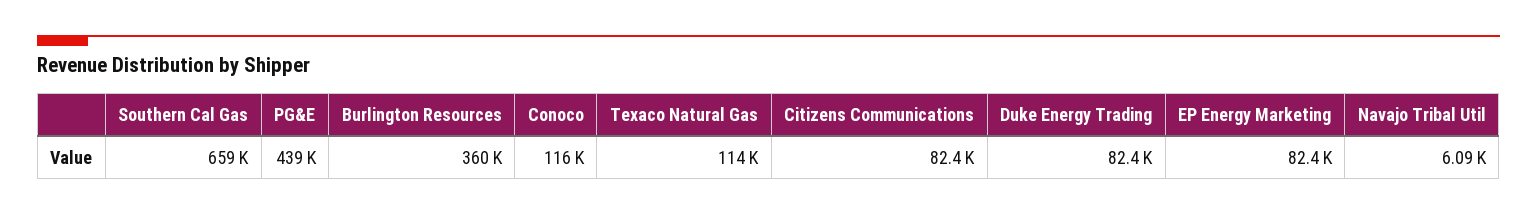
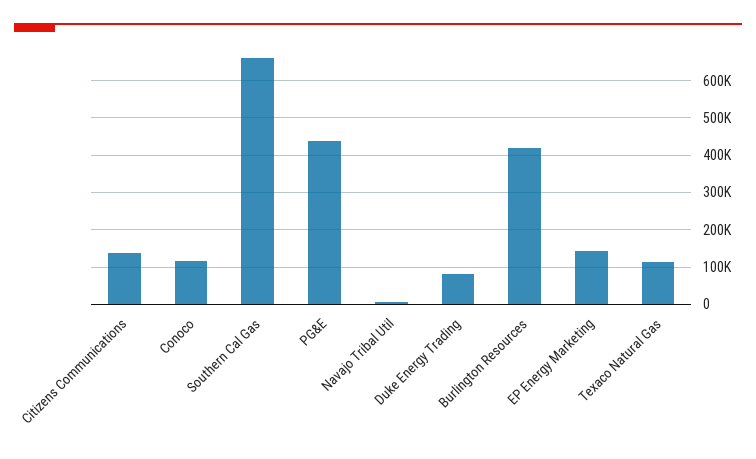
  {
    "Southern Cal Gas": 659000,
    "PG&E": 439000,
-   "Burlington Resources": 360000,
+   "Burlington Resources": 420000,
    "Conoco": 116000,
    "Texaco Natural Gas": 114000,
-   "Citizens Communications": 82400,
+   "Citizens Communications": 140000,
    "Duke Energy Trading": 82400,
-   "EP Energy Marketing": 82400,
+   "EP Energy Marketing": 140000,
    "Navajo Tribal Util": 6090
  }

